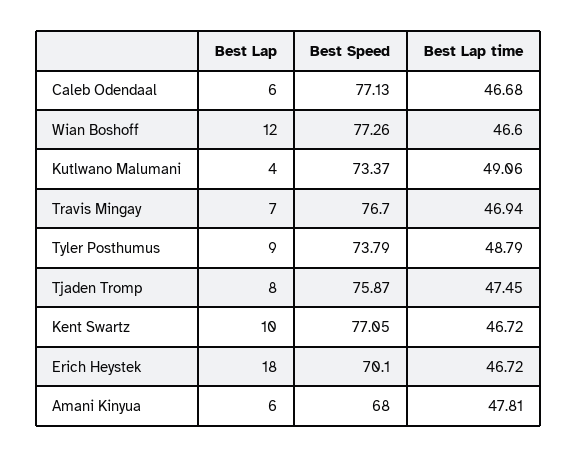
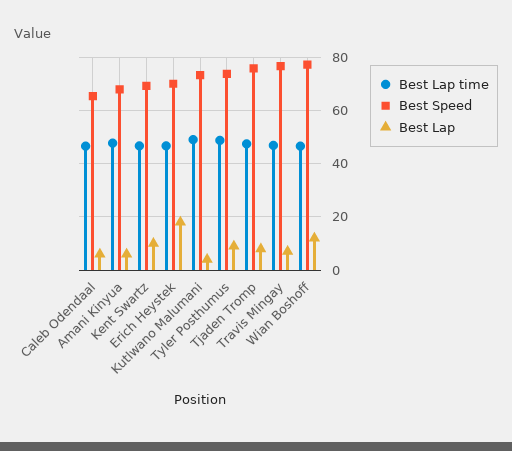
  {
    "Best Lap": {
      "Caleb Odendaal": 6,
      "Wian Boshoff": 12,
      "Kutlwano Malumani": 4,
      "Travis Mingay": 7,
      "Tyler Posthumus": 9,
      "Tjaden Tromp": 8,
      "Kent Swartz": 10,
      "Erich Heystek": 18,
      "Amani Kinyua": 6
    },
    "Best Speed": {
-     "Caleb Odendaal": 77.13,
+     "Caleb Odendaal": 65,
      "Wian Boshoff": 77.26,
      "Kutlwano Malumani": 73.37,
      "Travis Mingay": 76.7,
      "Tyler Posthumus": 73.79,
      "Tjaden Tromp": 75.87,
-     "Kent Swartz": 77.05,
+     "Kent Swartz": 70,
      "Erich Heystek": 70.1,
      "Amani Kinyua": 68
    },
    "Best Lap time": {
      "Caleb Odendaal": 46.68,
      "Wian Boshoff": 46.6,
      "Kutlwano Malumani": 49.06,
      "Travis Mingay": 46.94,
      "Tyler Posthumus": 48.79,
      "Tjaden Tromp": 47.45,
      "Kent Swartz": 46.72,
      "Erich Heystek": 46.72,
      "Amani Kinyua": 47.81
    }
  }

